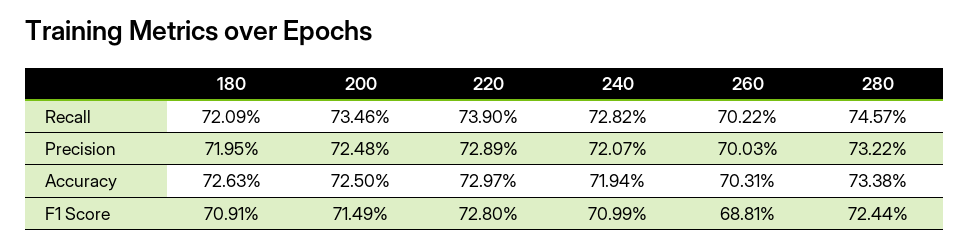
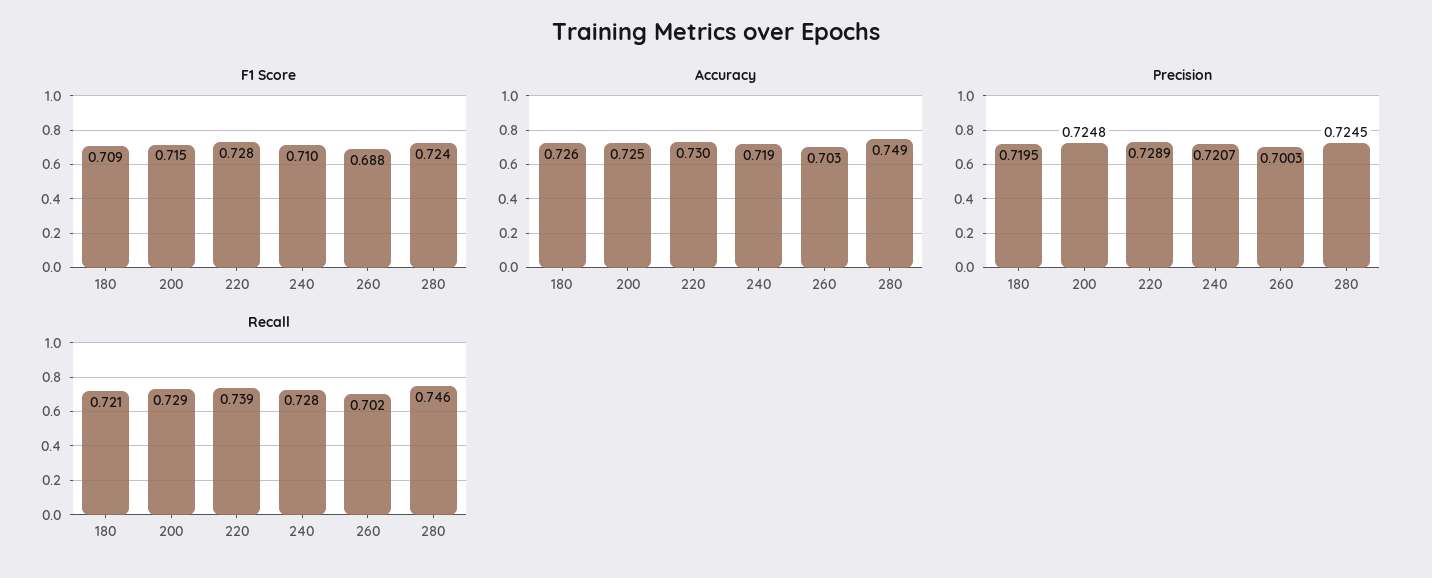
  {
    "Recall": {
      "180": 0.7209,
-     "200": 0.7346,
+     "200": 0.729,
      "220": 0.739,
      "240": 0.7282,
      "260": 0.7022,
      "280": 0.7457
    },
    "Precision": {
      "180": 0.7195,
      "200": 0.7248,
      "220": 0.7289,
      "240": 0.7207,
      "260": 0.7003,
-     "280": 0.7322
+     "280": 0.7245
    },
    "Accuracy": {
      "180": 0.7263,
      "200": 0.725,
      "220": 0.7297,
      "240": 0.7194,
      "260": 0.7031,
-     "280": 0.7338
+     "280": 0.749
    },
    "F1 Score": {
      "180": 0.7091,
      "200": 0.7149,
      "220": 0.728,
      "240": 0.7099,
      "260": 0.6881,
      "280": 0.7244
    }
  }

